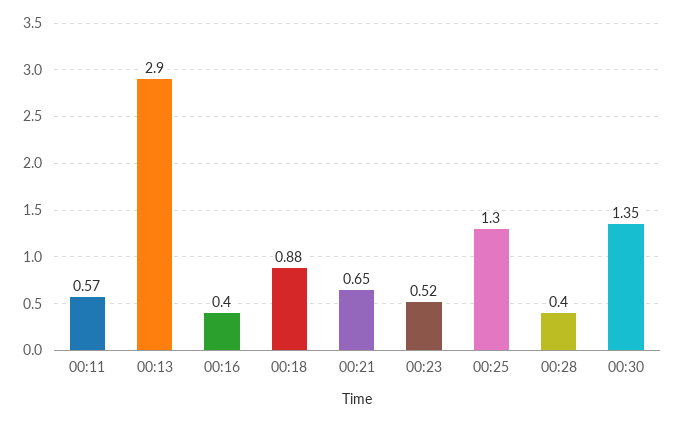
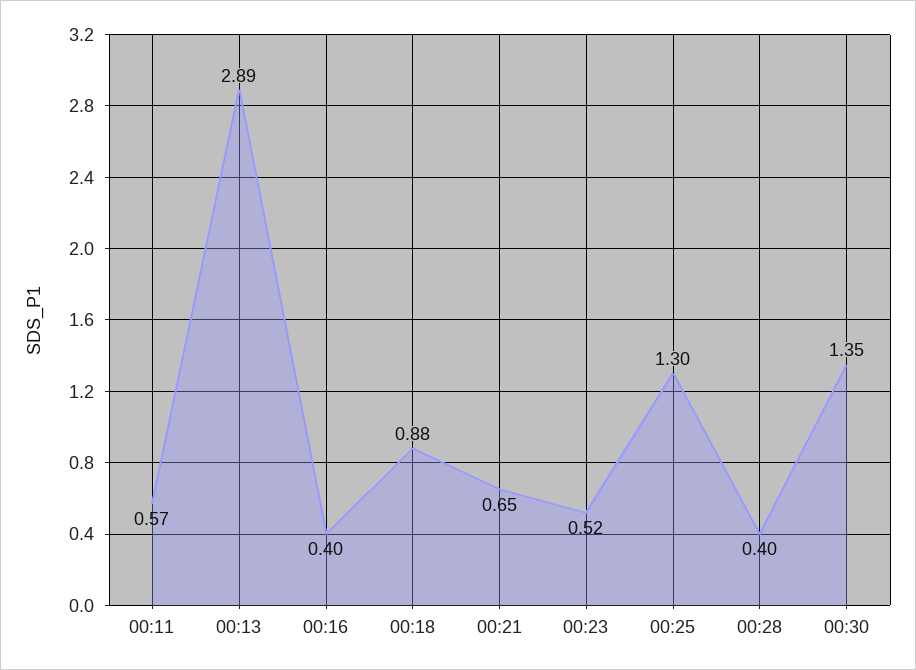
  {
    "00:11": 0.57,
-   "00:13": 2.9,
+   "00:13": 2.89,
    "00:16": 0.4,
    "00:18": 0.88,
    "00:21": 0.65,
    "00:23": 0.52,
    "00:25": 1.3,
    "00:28": 0.4,
    "00:30": 1.35
  }

